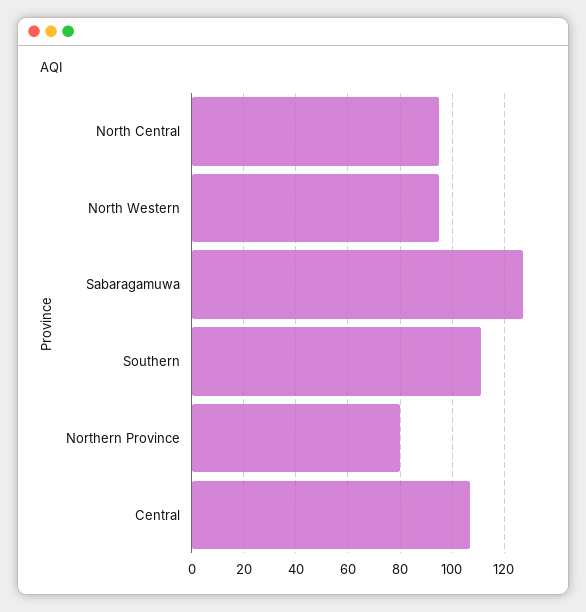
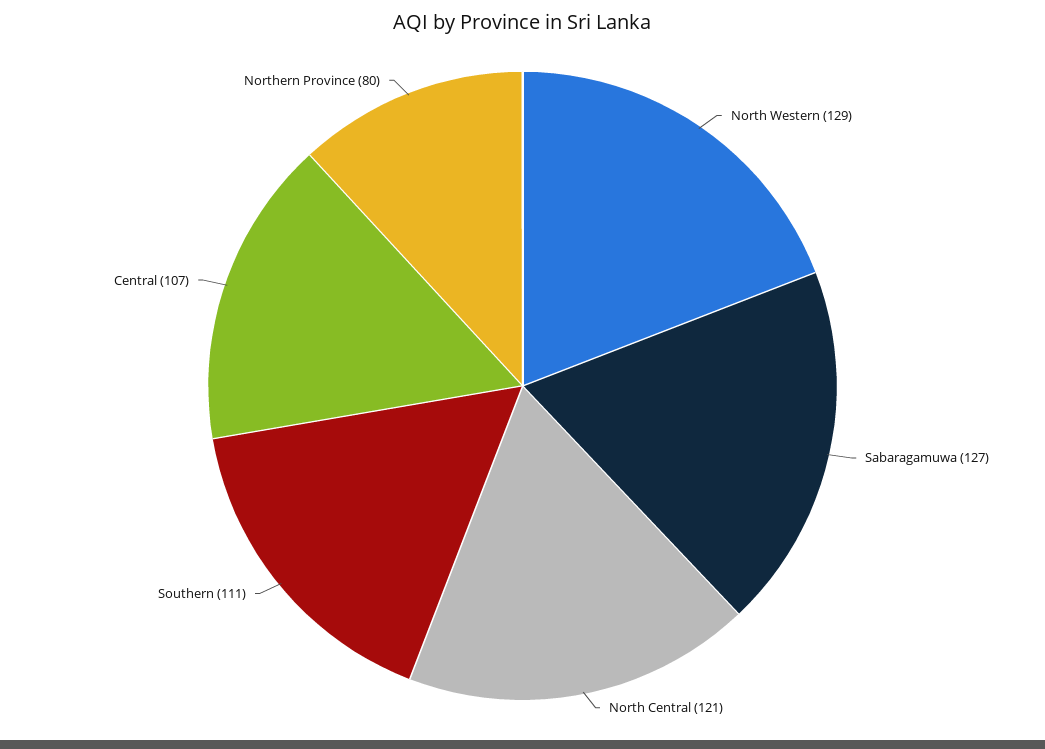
  {
-   "North Central": 95,
+   "North Central": 121,
-   "North Western": 95,
+   "North Western": 129,
    "Sabaragamuwa": 127,
    "Southern": 111,
    "Northern Province": 80,
    "Central": 107
  }

